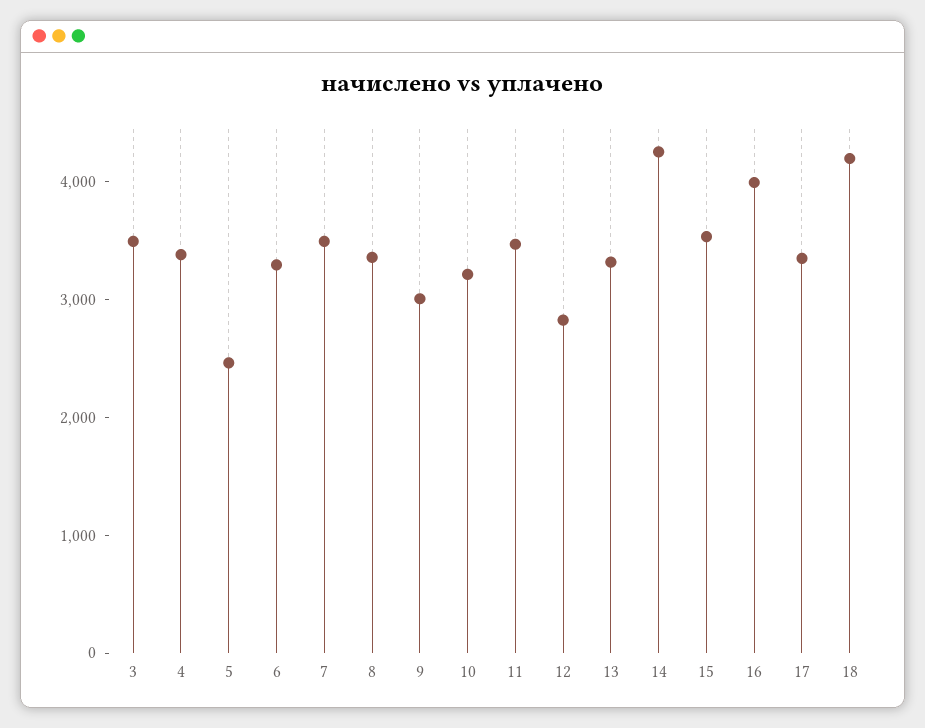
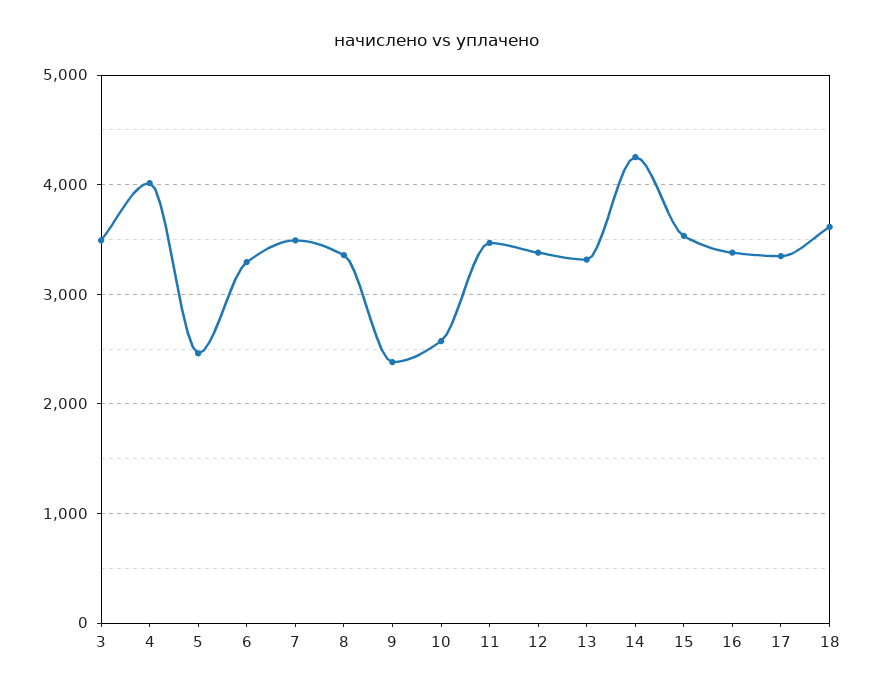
  {
    "3": 3500,
-   "4": 3400,
+   "4": 4000,
    "5": 2500,
    "6": 3300,
    "7": 3500,
    "8": 3400,
-   "9": 3000,
+   "9": 2400,
-   "10": 3200,
+   "10": 2600,
    "11": 3500,
-   "12": 2800,
+   "12": 3400,
    "13": 3300,
    "14": 4300,
    "15": 3500,
-   "16": 4000,
+   "16": 3400,
    "17": 3300,
-   "18": 4200
+   "18": 3600
  }

